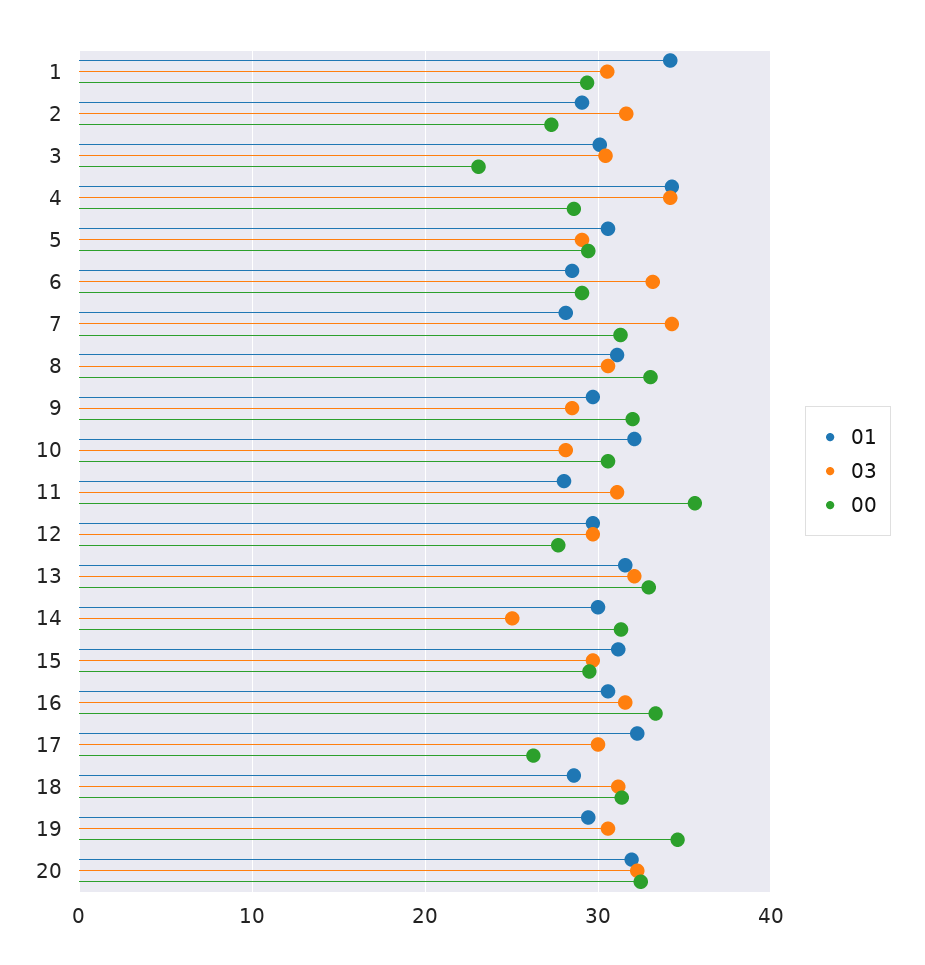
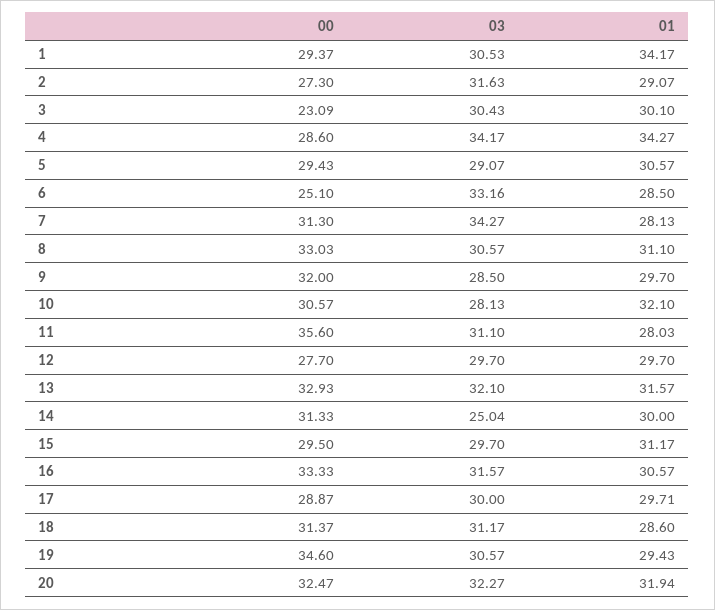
  {
    "01": {
      "1": 34.17,
      "2": 29.07,
      "3": 30.1,
      "4": 34.27,
      "5": 30.57,
      "6": 28.5,
      "7": 28.13,
      "8": 31.1,
      "9": 29.7,
      "10": 32.1,
      "11": 28.03,
      "12": 29.7,
      "13": 31.57,
      "14": 30,
      "15": 31.17,
      "16": 30.57,
-     "17": 32,
+     "17": 29.71,
      "18": 28.6,
      "19": 29.43,
      "20": 31.94
    },
    "03": {
      "1": 30.53,
      "2": 31.63,
      "3": 30.43,
      "4": 34.17,
      "5": 29.07,
      "6": 33.16,
      "7": 34.27,
      "8": 30.57,
      "9": 28.5,
      "10": 28.13,
      "11": 31.1,
      "12": 29.7,
      "13": 32.1,
      "14": 25.04,
      "15": 29.7,
      "16": 31.57,
      "17": 30,
      "18": 31.17,
      "19": 30.57,
      "20": 32.27
    },
    "00": {
      "1": 29.37,
      "2": 27.3,
      "3": 23.09,
      "4": 28.6,
      "5": 29.43,
-     "6": 29,
+     "6": 25.1,
      "7": 31.3,
      "8": 33.03,
      "9": 32,
      "10": 30.57,
      "11": 35.6,
      "12": 27.7,
      "13": 32.93,
      "14": 31.33,
      "15": 29.5,
      "16": 33.33,
-     "17": 26,
+     "17": 28.87,
      "18": 31.37,
      "19": 34.6,
      "20": 32.47
    }
  }

